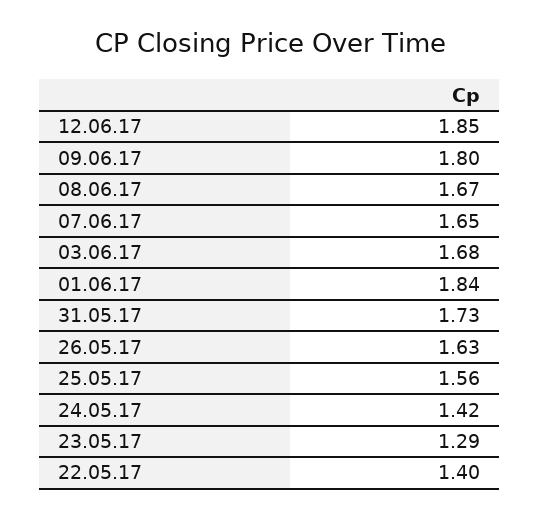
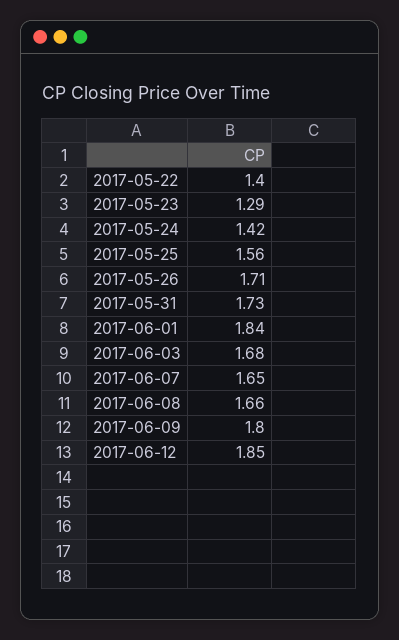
  {
    "12.06.17": 1.85,
    "09.06.17": 1.8,
-   "08.06.17": 1.67,
+   "08.06.17": 1.66,
    "07.06.17": 1.65,
    "03.06.17": 1.68,
    "01.06.17": 1.84,
    "31.05.17": 1.73,
-   "26.05.17": 1.63,
+   "26.05.17": 1.71,
    "25.05.17": 1.56,
    "24.05.17": 1.42,
    "23.05.17": 1.29,
    "22.05.17": 1.4
  }

